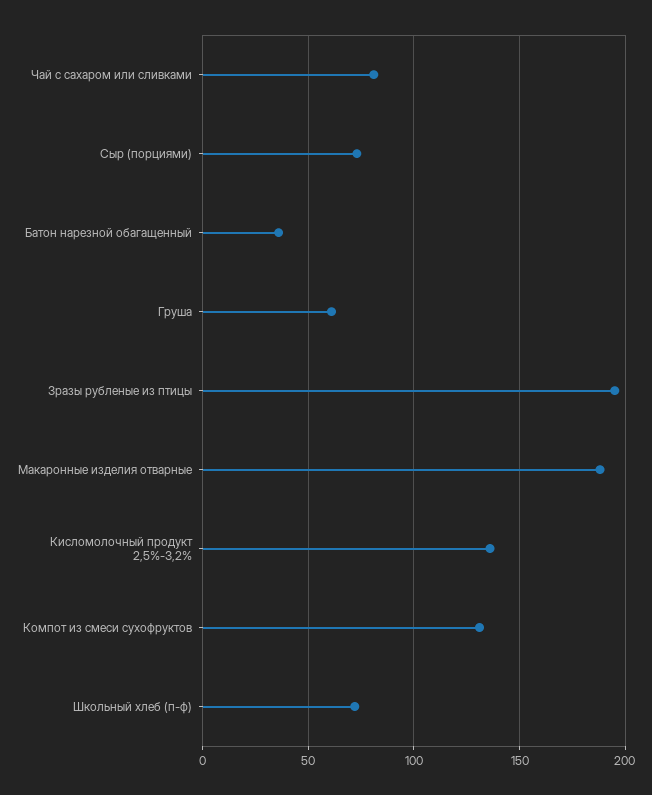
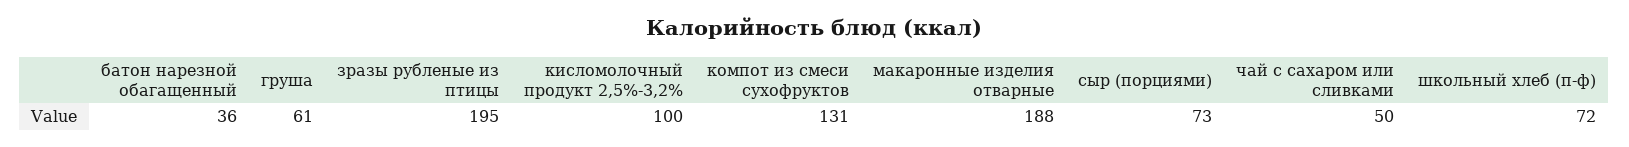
  {
-   "Чай с сахаром или сливками": 80,
+   "Чай с сахаром или сливками": 50,
    "Сыр (порциями)": 73,
    "Батон нарезной обагащенный": 36,
    "Груша": 61,
    "Зразы рубленые из птицы": 195,
    "Макаронные изделия отварные": 188,
-   "Кисломолочный продукт 2,5%-3,2%": 135,
+   "Кисломолочный продукт 2,5%-3,2%": 100,
    "Компот из смеси сухофруктов": 131,
    "Школьный хлеб (п-ф)": 72
  }

